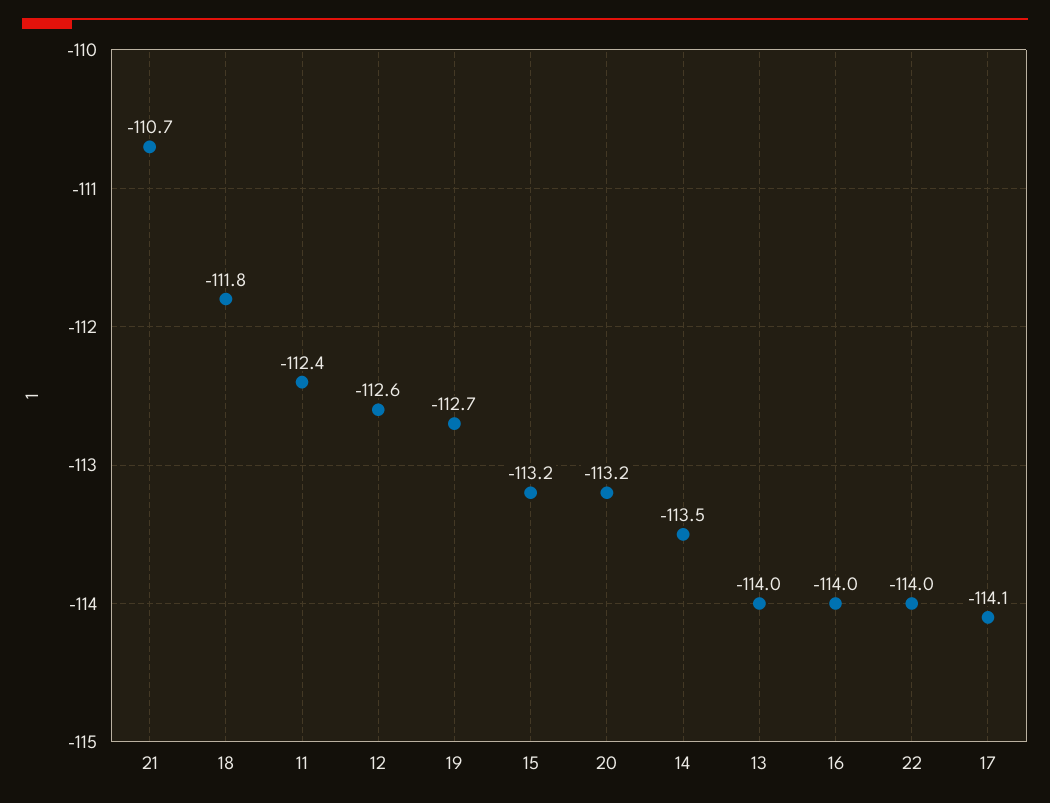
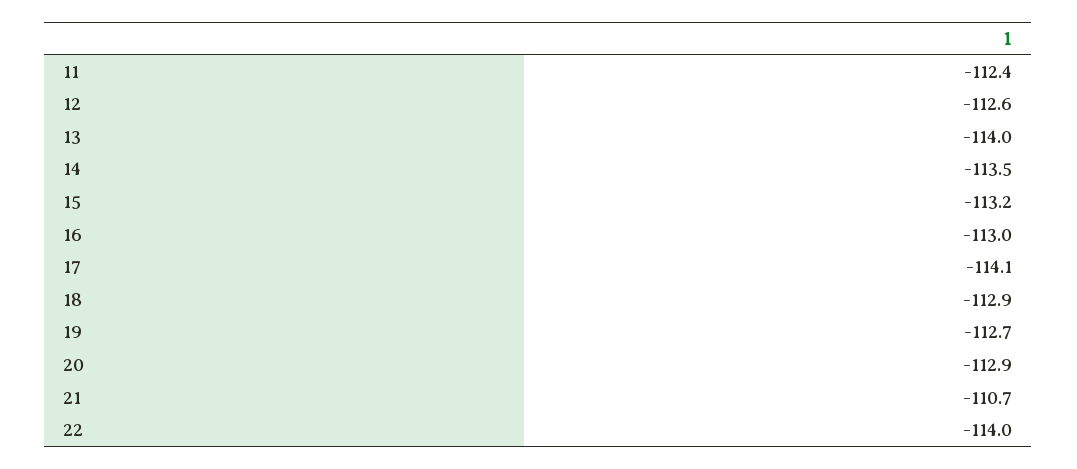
  {
    "21": -110.7,
-   "18": -111.8,
+   "18": -112.9,
    "11": -112.4,
    "12": -112.6,
    "19": -112.7,
    "15": -113.2,
-   "20": -113.2,
+   "20": -112.9,
    "14": -113.5,
    "13": -114,
-   "16": -114,
+   "16": -113,
    "22": -114,
    "17": -114.1
  }

